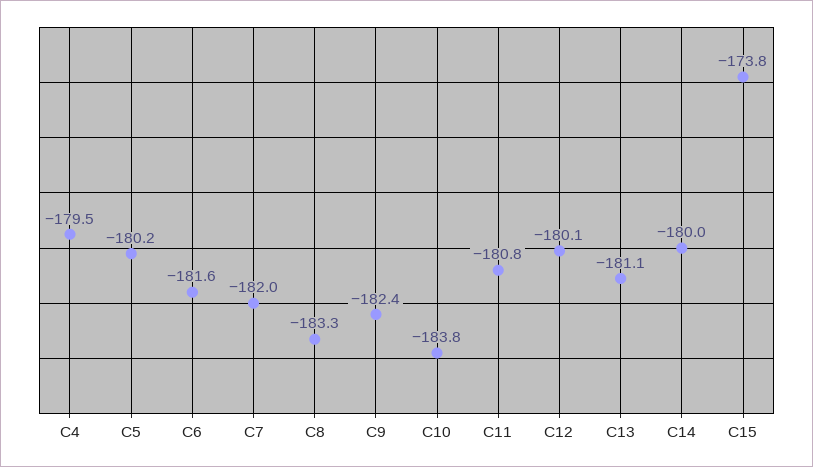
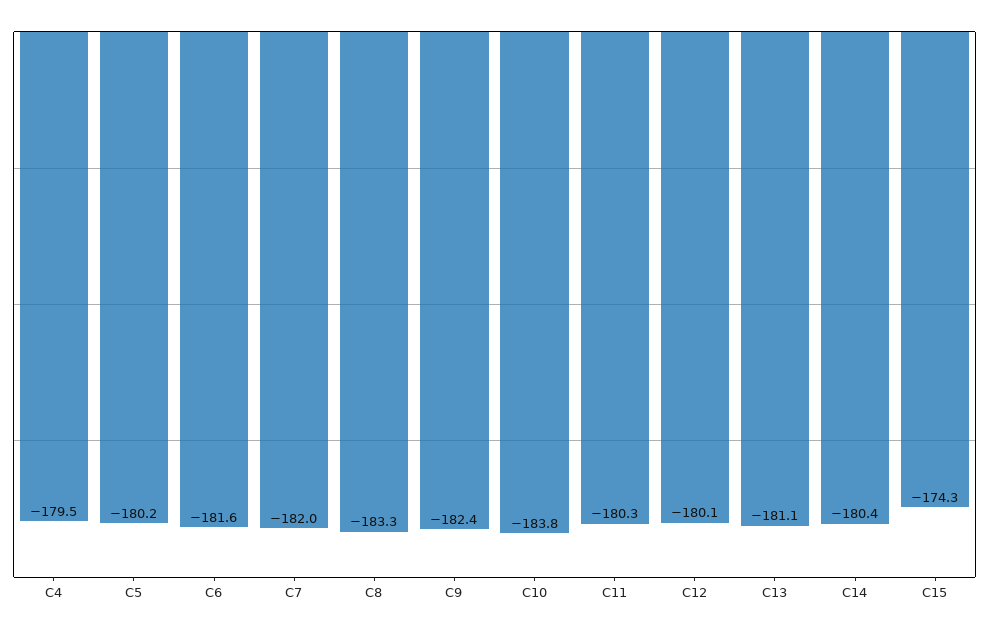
  {
    "C4": -179.5,
    "C5": -180.2,
    "C6": -181.6,
    "C7": -182,
    "C8": -183.3,
    "C9": -182.4,
    "C10": -183.8,
-   "C11": -180.8,
+   "C11": -180.3,
    "C12": -180.1,
    "C13": -181.1,
-   "C14": -180,
+   "C14": -180.4,
-   "C15": -173.8
+   "C15": -174.3
  }

